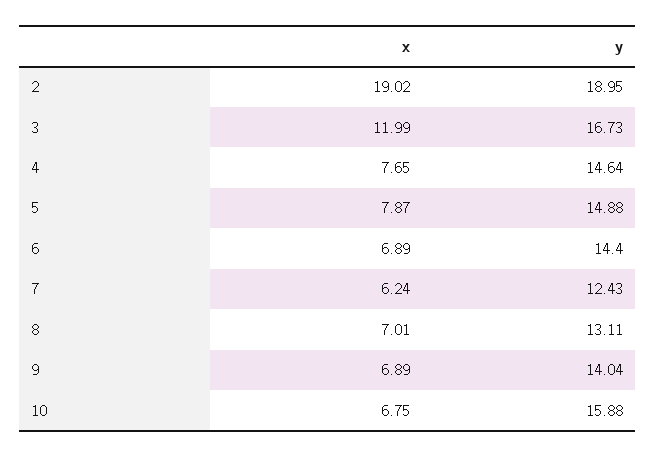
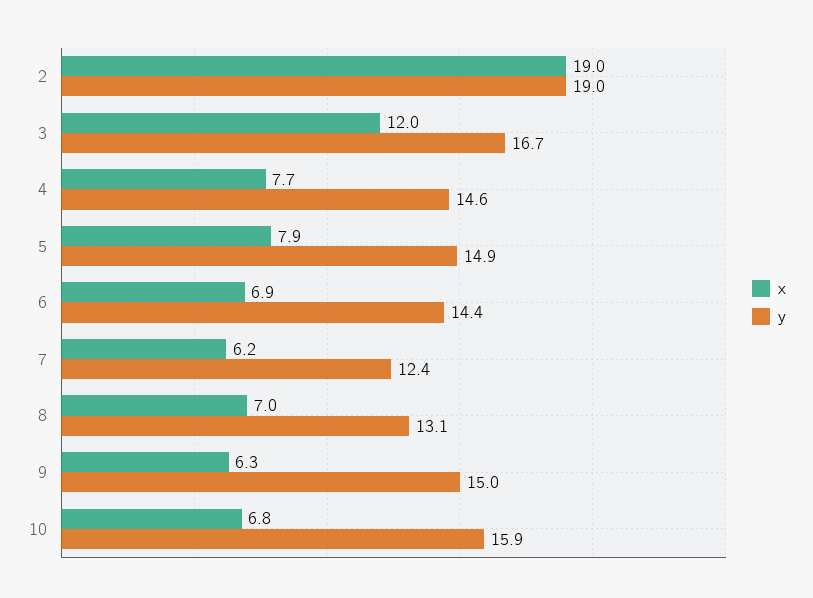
  {
    "x": {
      "2": 19.02,
      "3": 11.99,
      "4": 7.65,
      "5": 7.87,
      "6": 6.89,
      "7": 6.24,
      "8": 7.01,
-     "9": 6.89,
+     "9": 6.3,
      "10": 6.75
    },
    "y": {
      "2": 18.95,
      "3": 16.73,
      "4": 14.64,
      "5": 14.88,
      "6": 14.4,
      "7": 12.43,
      "8": 13.11,
-     "9": 14.04,
+     "9": 15,
      "10": 15.88
    }
  }

